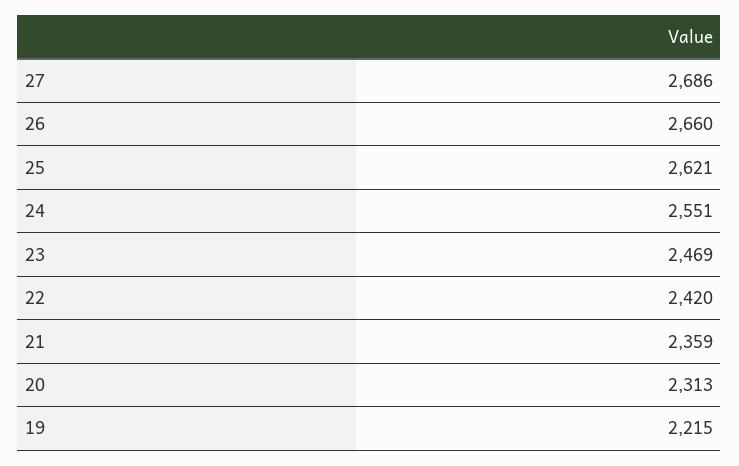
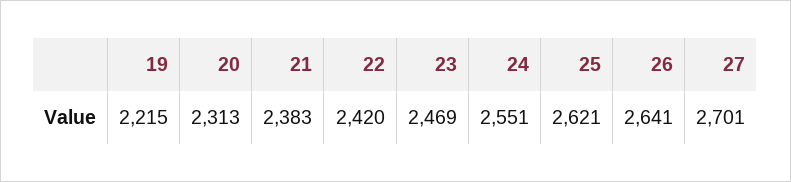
  {
-   "27": 2686,
+   "27": 2701,
-   "26": 2660,
+   "26": 2641,
    "25": 2621,
    "24": 2551,
    "23": 2469,
    "22": 2420,
-   "21": 2359,
+   "21": 2383,
    "20": 2313,
    "19": 2215
  }

